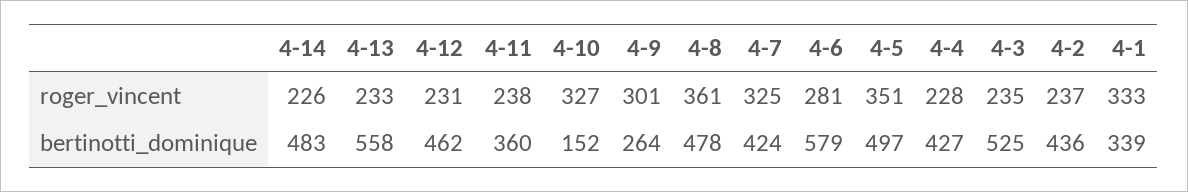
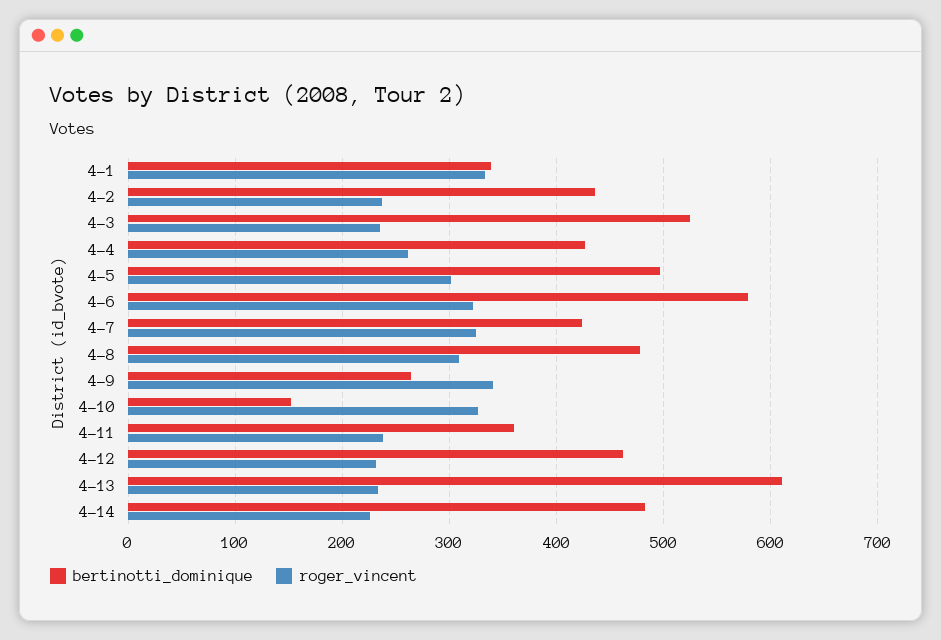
  {
    "roger_vincent": {
      "4-14": 226,
      "4-13": 233,
      "4-12": 231,
      "4-11": 238,
      "4-10": 327,
-     "4-9": 301,
+     "4-9": 340,
-     "4-8": 361,
+     "4-8": 310,
      "4-7": 325,
-     "4-6": 281,
+     "4-6": 320,
-     "4-5": 351,
+     "4-5": 300,
-     "4-4": 228,
+     "4-4": 260,
      "4-3": 235,
      "4-2": 237,
      "4-1": 333
    },
    "bertinotti_dominique": {
      "4-14": 483,
-     "4-13": 558,
+     "4-13": 610,
      "4-12": 462,
      "4-11": 360,
      "4-10": 152,
      "4-9": 264,
      "4-8": 478,
      "4-7": 424,
      "4-6": 579,
      "4-5": 497,
      "4-4": 427,
      "4-3": 525,
      "4-2": 436,
      "4-1": 339
    }
  }

